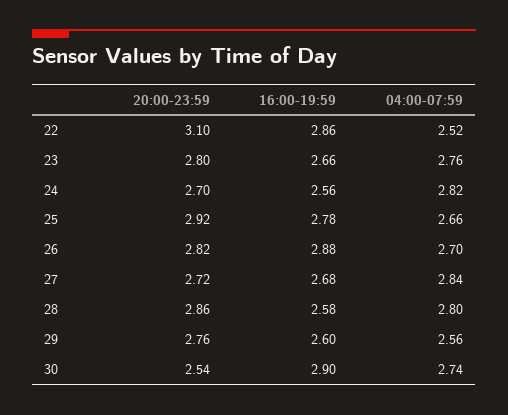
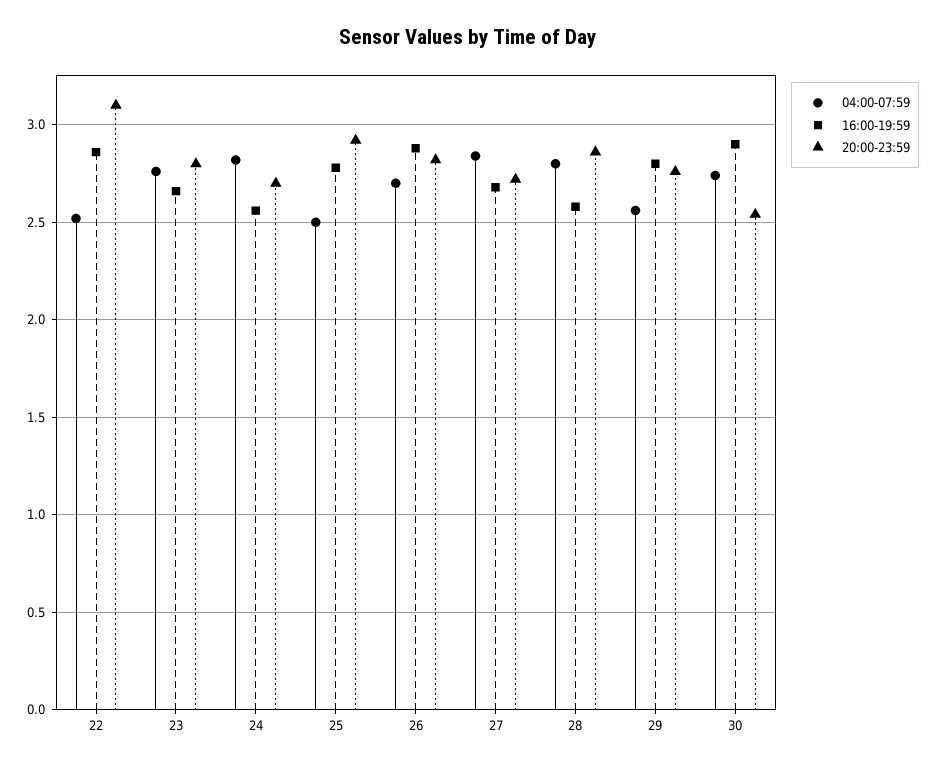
  {
    "20:00-23:59": {
      "22": 3.1,
      "23": 2.8,
      "24": 2.7,
      "25": 2.92,
      "26": 2.82,
      "27": 2.72,
      "28": 2.86,
      "29": 2.76,
      "30": 2.54
    },
    "16:00-19:59": {
      "22": 2.86,
      "23": 2.66,
      "24": 2.56,
      "25": 2.78,
      "26": 2.88,
      "27": 2.68,
      "28": 2.58,
-     "29": 2.6,
+     "29": 2.8,
      "30": 2.9
    },
    "04:00-07:59": {
      "22": 2.52,
      "23": 2.76,
      "24": 2.82,
-     "25": 2.66,
+     "25": 2.5,
      "26": 2.7,
      "27": 2.84,
      "28": 2.8,
      "29": 2.56,
      "30": 2.74
    }
  }

